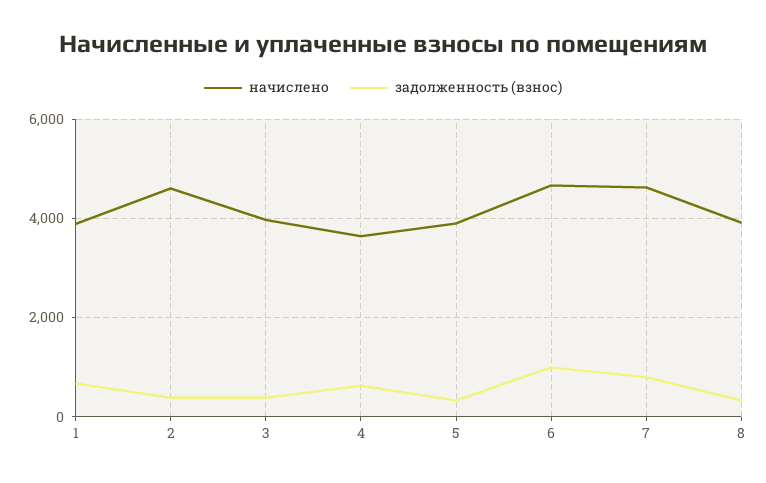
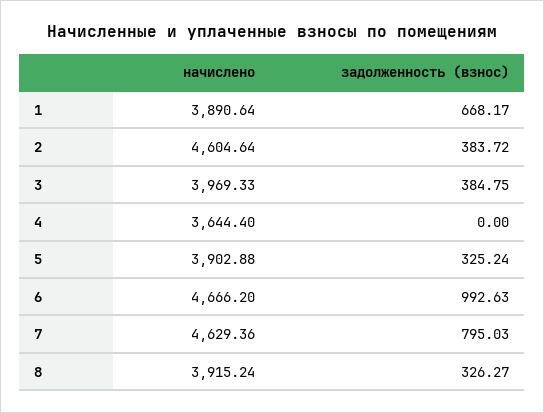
  {
    "начислено": {
      "1": 3890.64,
      "2": 4604.64,
      "3": 3969.33,
      "4": 3644.4,
      "5": 3902.88,
      "6": 4666.2,
      "7": 4629.36,
      "8": 3915.24
    },
    "задолженность (взнос)": {
      "1": 668.17,
      "2": 383.72,
      "3": 384.75,
-     "4": 600,
+     "4": 0,
      "5": 325.24,
      "6": 992.63,
      "7": 795.03,
      "8": 326.27
    }
  }

